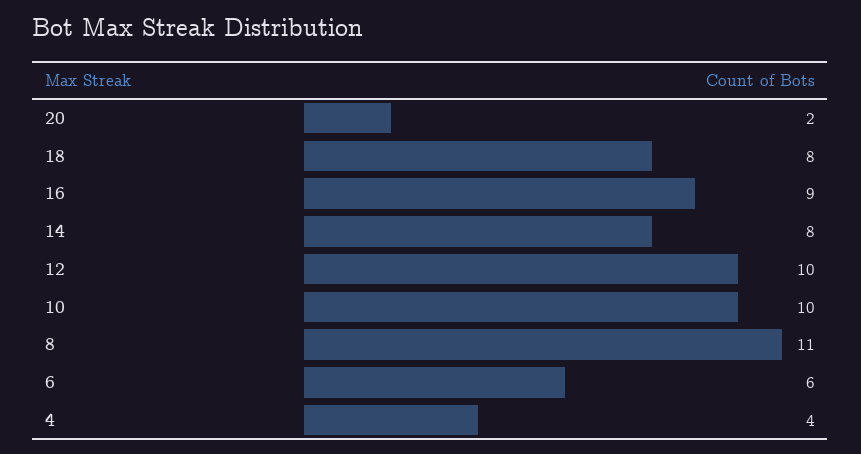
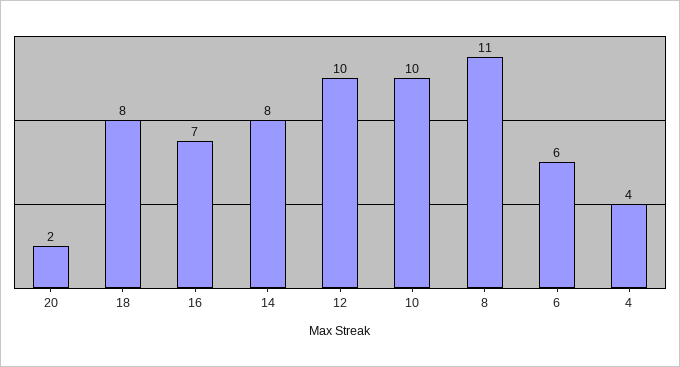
  {
    "20": 2,
    "18": 8,
-   "16": 9,
+   "16": 7,
    "14": 8,
    "12": 10,
    "10": 10,
    "8": 11,
    "6": 6,
    "4": 4
  }

